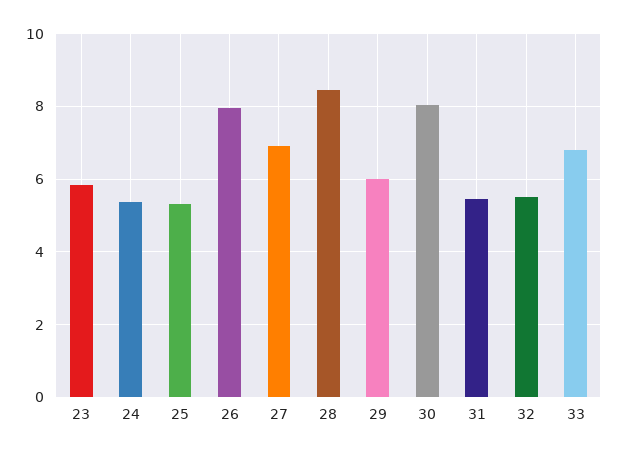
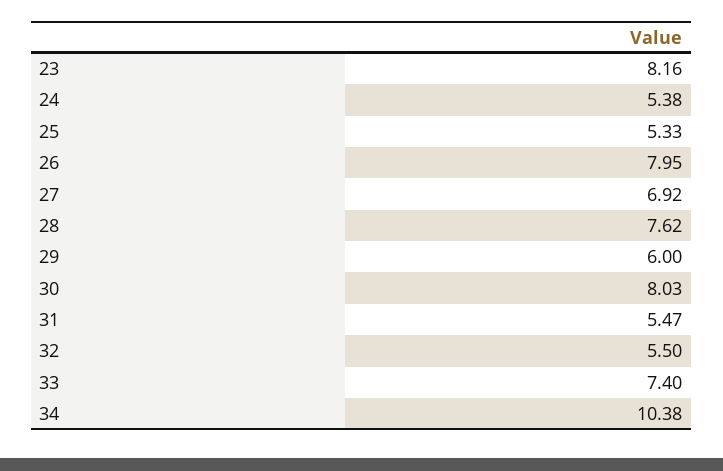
  {
-   "23": 5.8,
+   "23": 8.16,
    "24": 5.38,
    "25": 5.33,
    "26": 7.95,
    "27": 6.92,
-   "28": 8.4,
+   "28": 7.62,
    "29": 6,
    "30": 8.03,
    "31": 5.47,
    "32": 5.5,
-   "33": 6.8
+   "33": 7.4,
+   "34": 10.38
  }

